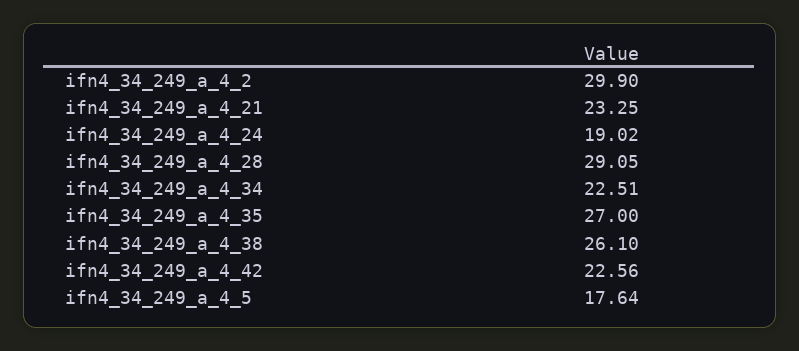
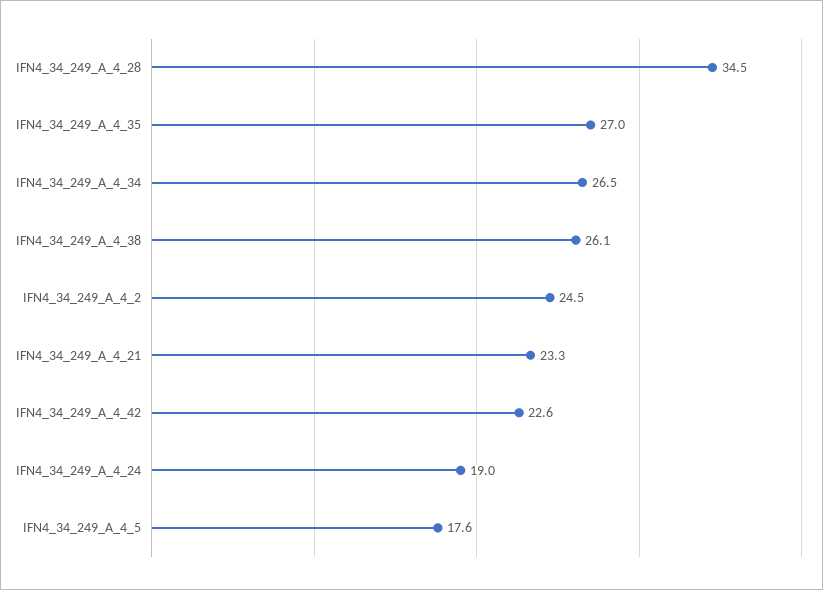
  {
-   "ifn4_34_249_a_4_2": 29.9,
+   "ifn4_34_249_a_4_2": 24.5,
    "ifn4_34_249_a_4_21": 23.25,
    "ifn4_34_249_a_4_24": 19.02,
-   "ifn4_34_249_a_4_28": 29.05,
+   "ifn4_34_249_a_4_28": 34.5,
-   "ifn4_34_249_a_4_34": 22.51,
+   "ifn4_34_249_a_4_34": 26.5,
    "ifn4_34_249_a_4_35": 27,
    "ifn4_34_249_a_4_38": 26.1,
    "ifn4_34_249_a_4_42": 22.56,
    "ifn4_34_249_a_4_5": 17.64
  }

